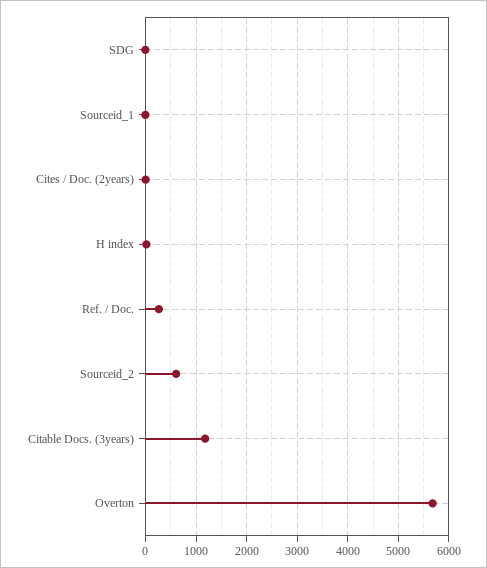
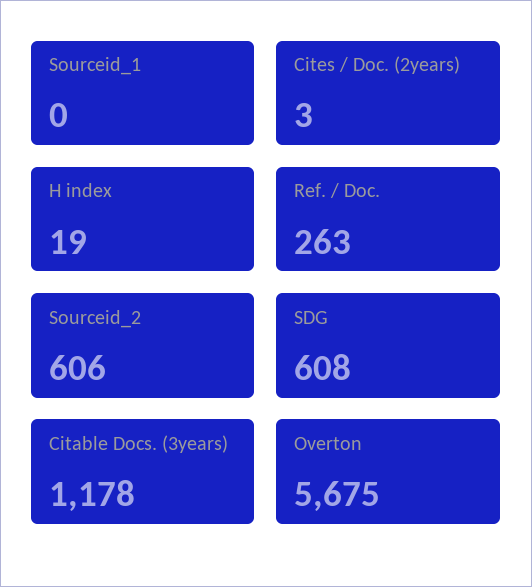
  {
-   "SDG": 0,
+   "SDG": 608,
    "Sourceid_1": 0,
    "Cites / Doc. (2years)": 3,
    "H index": 19,
    "Ref. / Doc.": 263,
    "Sourceid_2": 606,
    "Citable Docs. (3years)": 1178,
    "Overton": 5675
  }

